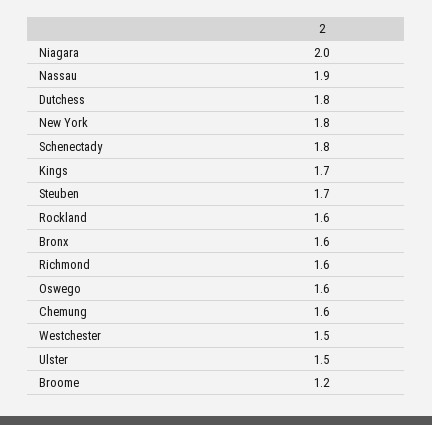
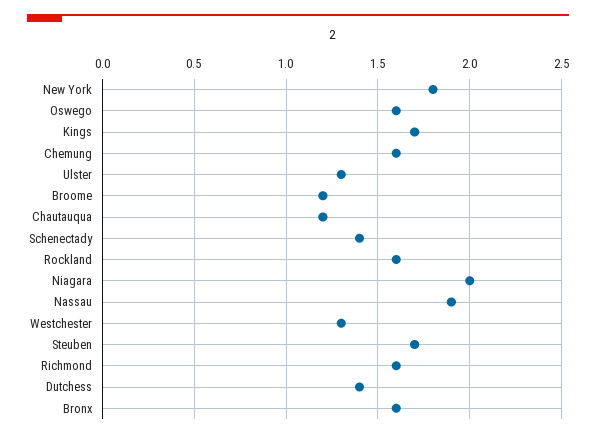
  {
    "Niagara": 2,
    "Nassau": 1.9,
-   "Dutchess": 1.8,
+   "Dutchess": 1.4,
    "New York": 1.8,
-   "Schenectady": 1.8,
+   "Schenectady": 1.4,
    "Kings": 1.7,
    "Steuben": 1.7,
    "Rockland": 1.6,
    "Bronx": 1.6,
    "Richmond": 1.6,
    "Oswego": 1.6,
    "Chemung": 1.6,
-   "Westchester": 1.5,
+   "Westchester": 1.3,
-   "Ulster": 1.5,
+   "Ulster": 1.3,
-   "Broome": 1.2
+   "Broome": 1.2,
+   "Chautauqua": 1.2
  }

